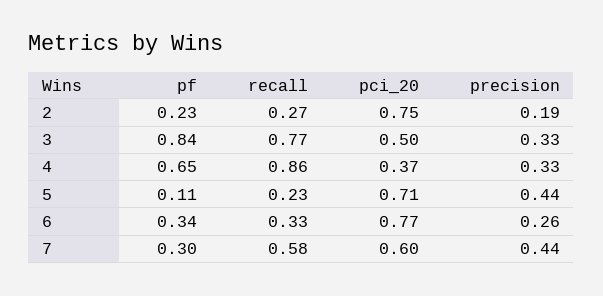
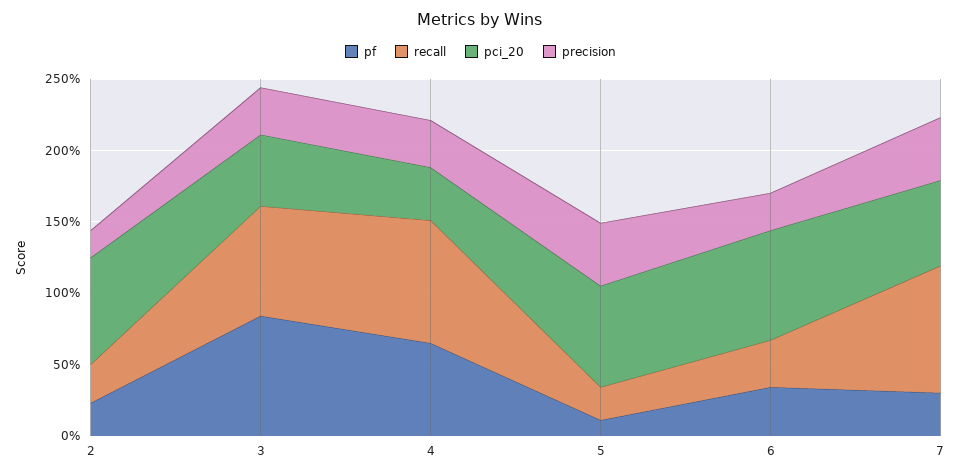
  {
    "pf": {
      "2": 0.23,
      "3": 0.84,
      "4": 0.65,
      "5": 0.11,
      "6": 0.34,
      "7": 0.3
    },
    "recall": {
      "2": 0.27,
      "3": 0.77,
      "4": 0.86,
      "5": 0.23,
      "6": 0.33,
-     "7": 0.58
+     "7": 0.9
    },
    "pci_20": {
      "2": 0.75,
      "3": 0.5,
      "4": 0.37,
      "5": 0.71,
      "6": 0.77,
      "7": 0.6
    },
    "precision": {
      "2": 0.19,
      "3": 0.33,
      "4": 0.33,
      "5": 0.44,
      "6": 0.26,
      "7": 0.44
    }
  }

